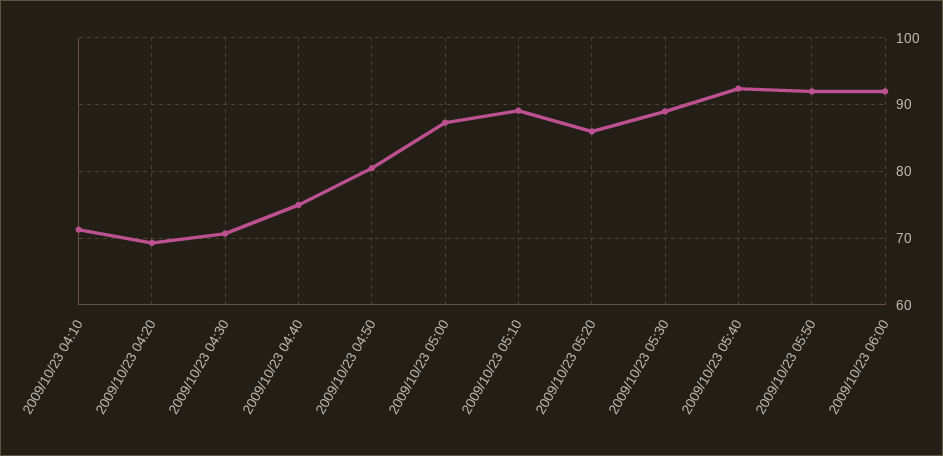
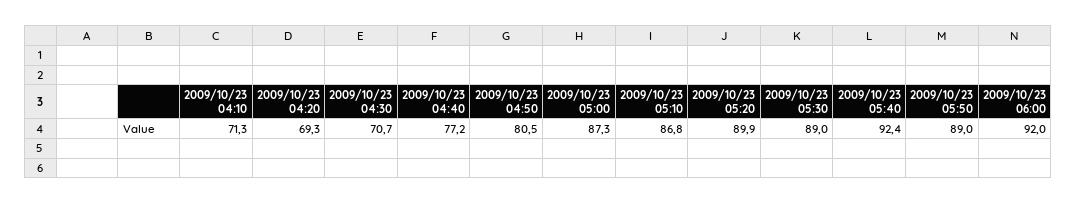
  {
    "2009/10/23 04:10": 71.3,
    "2009/10/23 04:20": 69.3,
    "2009/10/23 04:30": 70.7,
-   "2009/10/23 04:40": 75,
+   "2009/10/23 04:40": 77.2,
    "2009/10/23 04:50": 80.5,
    "2009/10/23 05:00": 87.3,
-   "2009/10/23 05:10": 89,
+   "2009/10/23 05:10": 86.8,
-   "2009/10/23 05:20": 86,
+   "2009/10/23 05:20": 89.9,
    "2009/10/23 05:30": 89,
    "2009/10/23 05:40": 92.4,
-   "2009/10/23 05:50": 92,
+   "2009/10/23 05:50": 89,
    "2009/10/23 06:00": 92
  }

